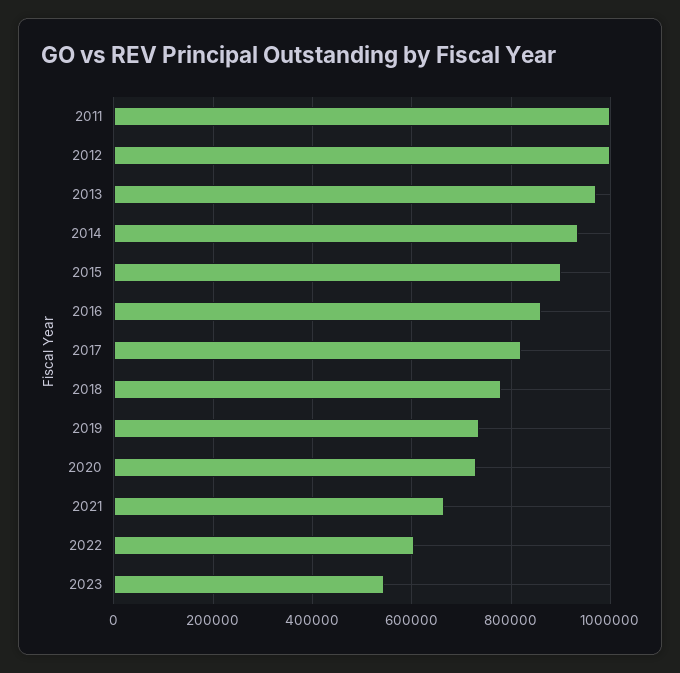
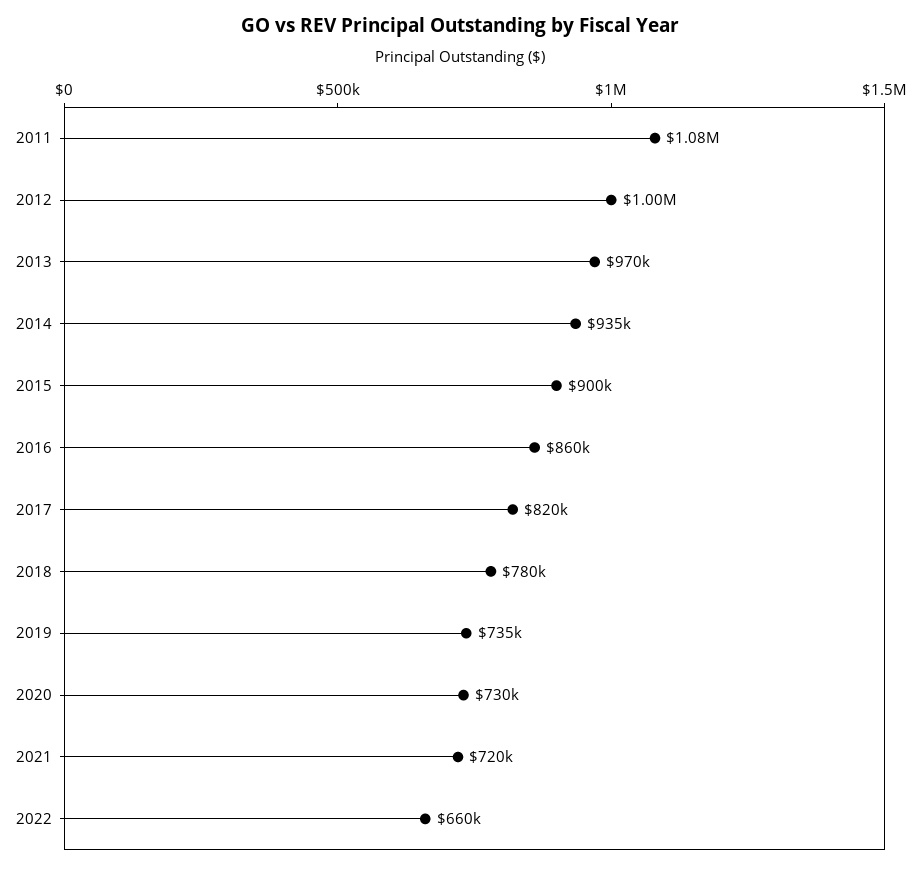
  {
-   "2011": 1000000,
+   "2011": 1080000,
    "2012": 1000000,
    "2013": 970000,
    "2014": 935000,
    "2015": 900000,
    "2016": 860000,
    "2017": 820000,
    "2018": 780000,
    "2019": 735000,
    "2020": 730000,
-   "2021": 660000,
+   "2021": 720000,
-   "2022": 600000,
+   "2022": 660000
-   "2023": 540000
  }

